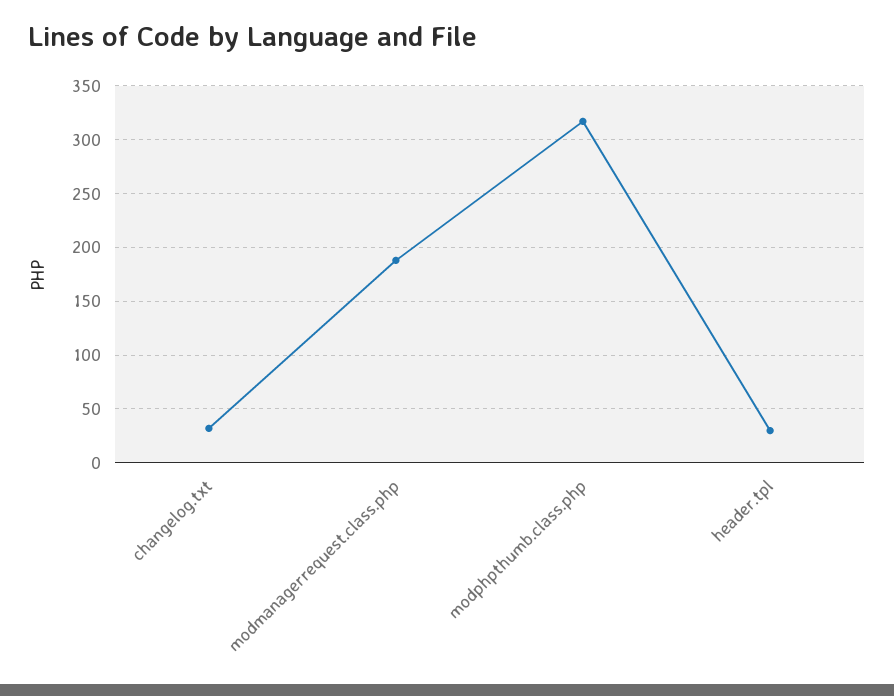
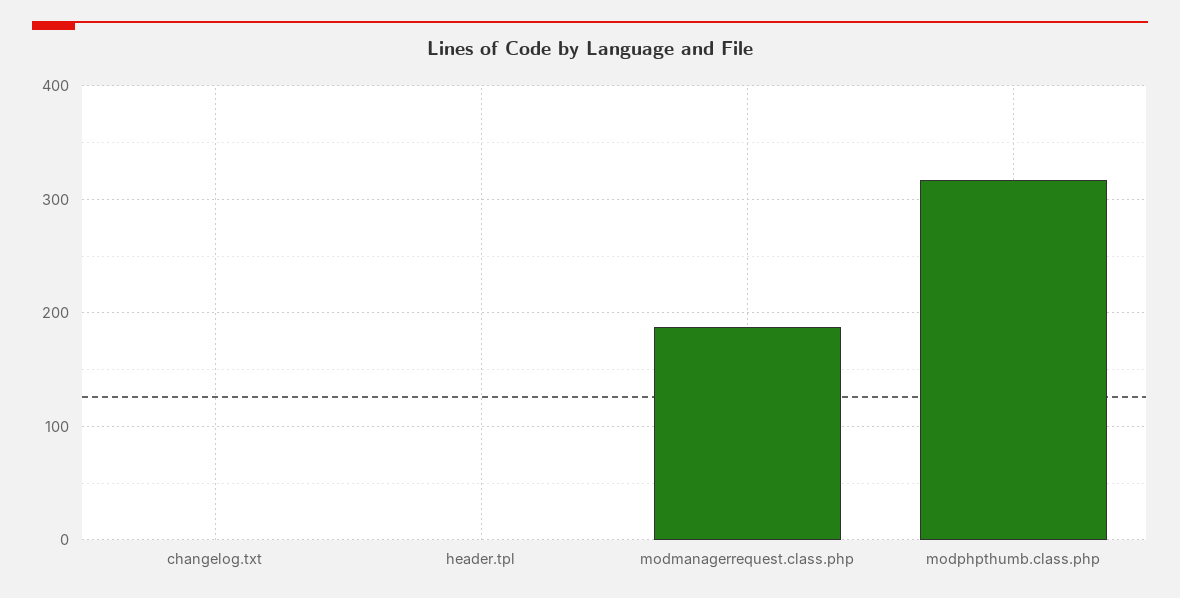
  {
-   "changelog.txt": 30,
+   "changelog.txt": 0,
    "modmanagerrequest.class.php": 190,
    "modphpthumb.class.php": 320,
-   "header.tpl": 30
+   "header.tpl": 0
  }

